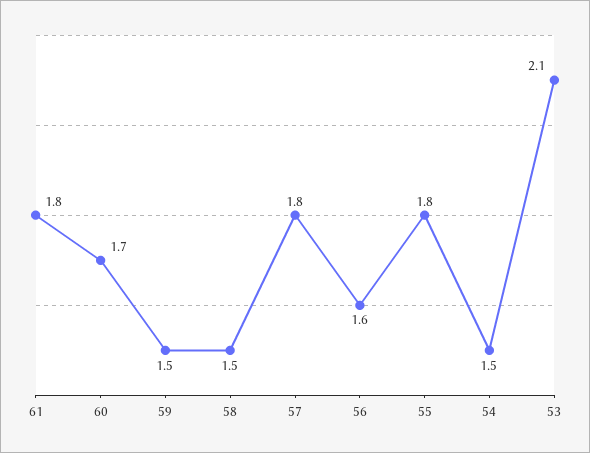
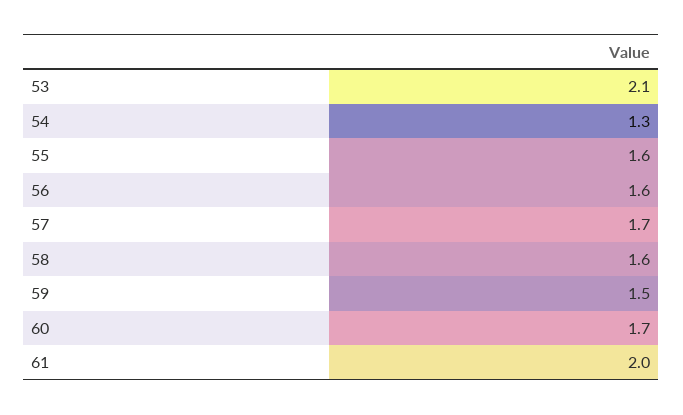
  {
-   "61": 1.8,
+   "61": 2,
    "60": 1.7,
    "59": 1.5,
-   "58": 1.5,
+   "58": 1.6,
-   "57": 1.8,
+   "57": 1.7,
    "56": 1.6,
-   "55": 1.8,
+   "55": 1.6,
-   "54": 1.5,
+   "54": 1.3,
    "53": 2.1
  }

